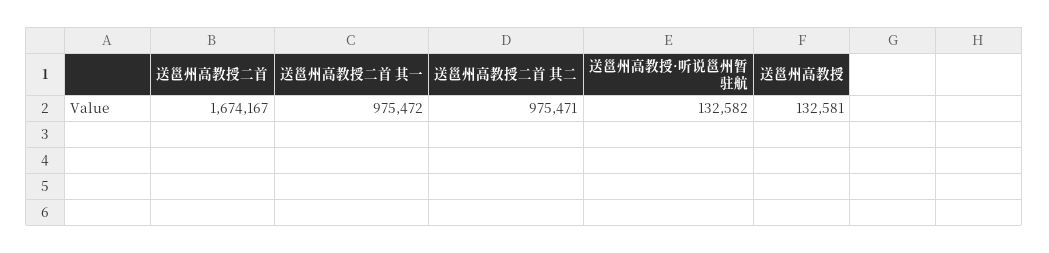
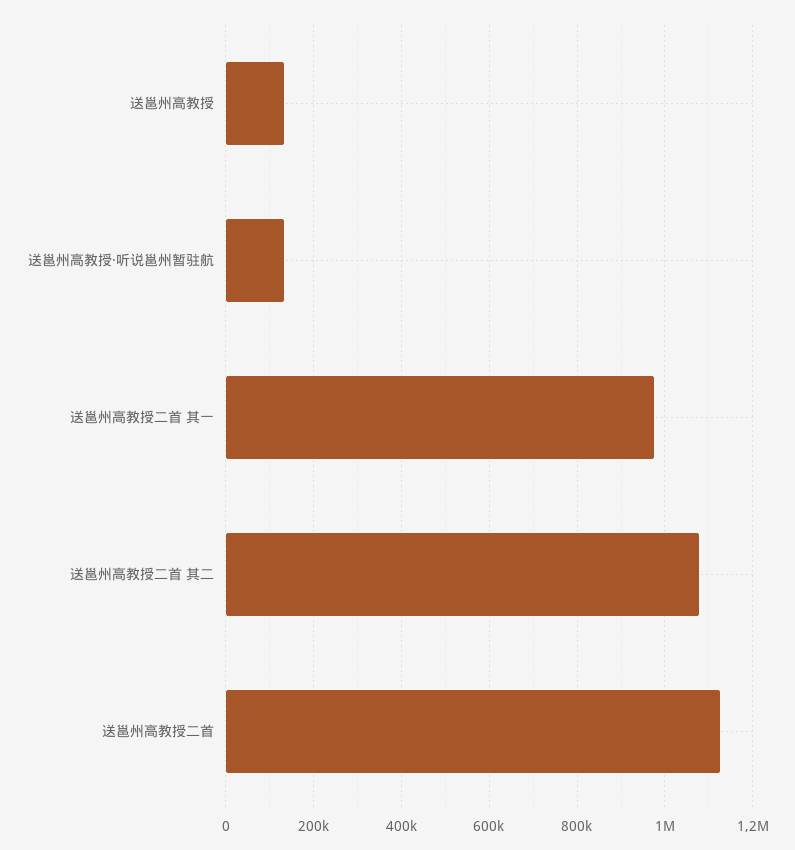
  {
-   "送邕州高教授二首": 1674167,
+   "送邕州高教授二首": 1120000,
    "送邕州高教授二首 其一": 975472,
-   "送邕州高教授二首 其二": 975471,
+   "送邕州高教授二首 其二": 1080000,
    "送邕州高教授·听说邕州暂驻航": 132582,
    "送邕州高教授": 132581
  }

